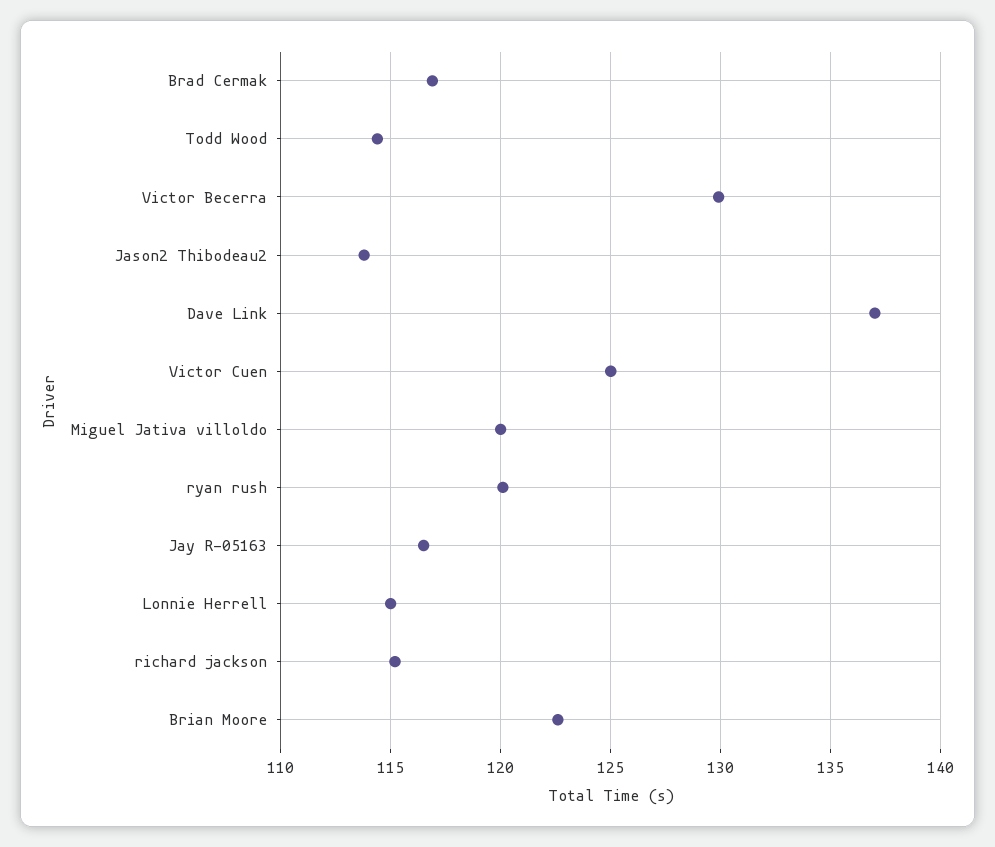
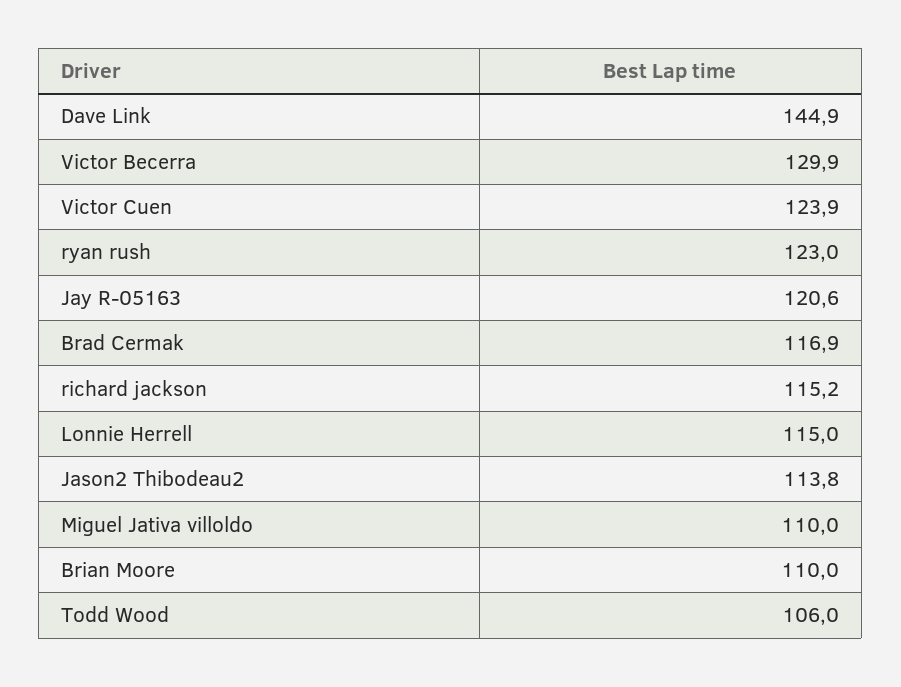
  {
    "Brad Cermak": 116.9,
-   "Todd Wood": 114.5,
+   "Todd Wood": 106,
    "Victor Becerra": 129.9,
    "Jason2 Thibodeau2": 113.8,
-   "Dave Link": 137,
+   "Dave Link": 144.9,
-   "Victor Cuen": 125,
+   "Victor Cuen": 123.9,
-   "Miguel Jativa villoldo": 120,
+   "Miguel Jativa villoldo": 110,
-   "ryan rush": 120,
+   "ryan rush": 123,
-   "Jay R-05163": 116.5,
+   "Jay R-05163": 120.6,
    "Lonnie Herrell": 115,
    "richard jackson": 115.2,
-   "Brian Moore": 122.5
+   "Brian Moore": 110
  }

